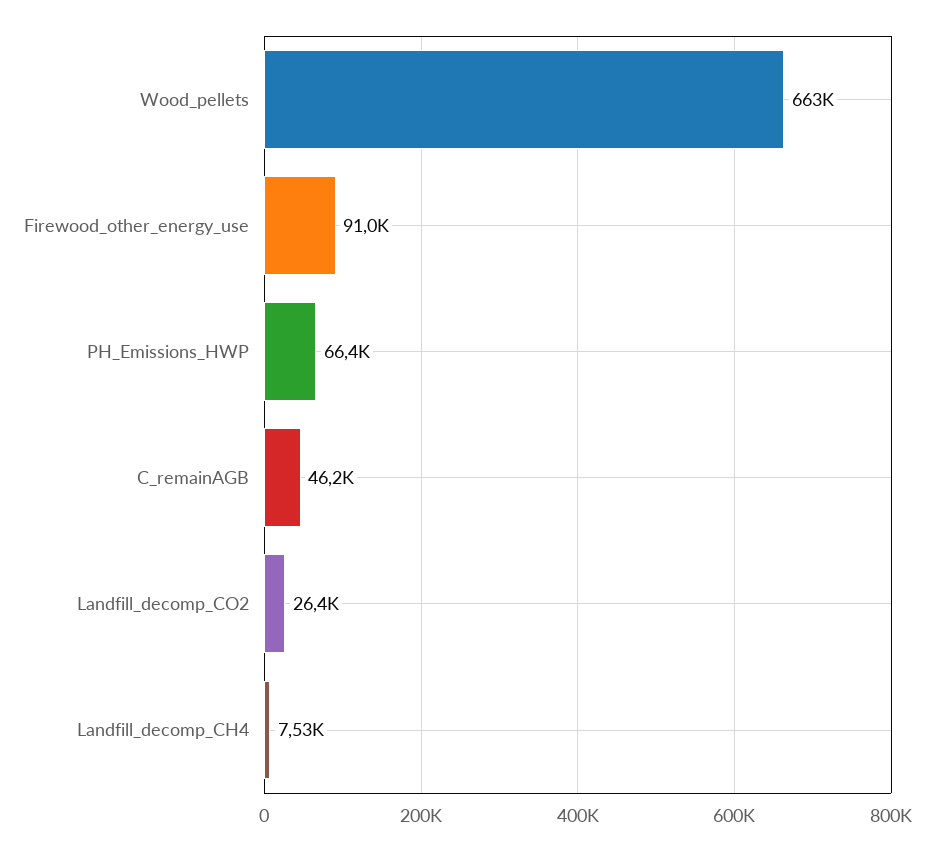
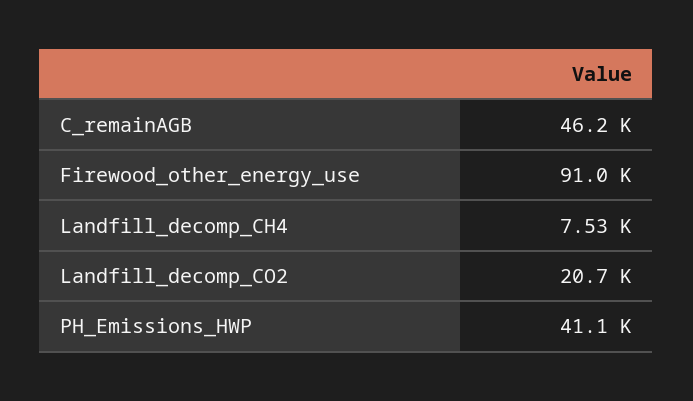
  {
-   "Wood_pellets": 663000,
    "Firewood_other_energy_use": 91000,
-   "PH_Emissions_HWP": 66400,
+   "PH_Emissions_HWP": 41100,
    "C_remainAGB": 46200,
-   "Landfill_decomp_CO2": 26400,
+   "Landfill_decomp_CO2": 20700,
    "Landfill_decomp_CH4": 7530
  }

